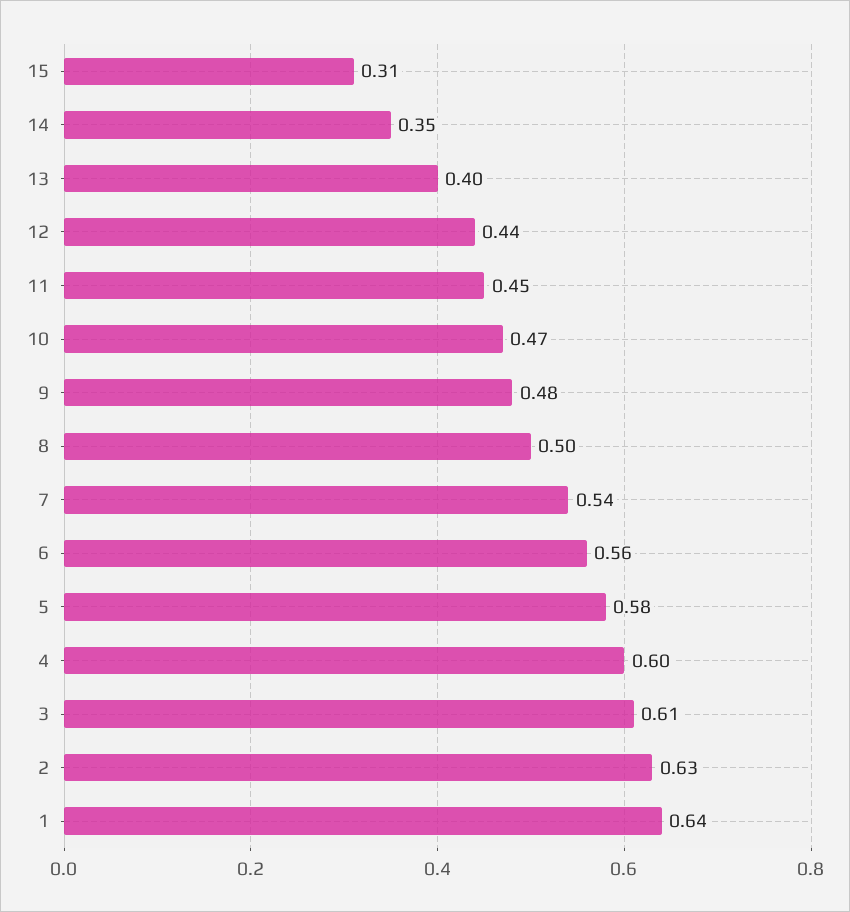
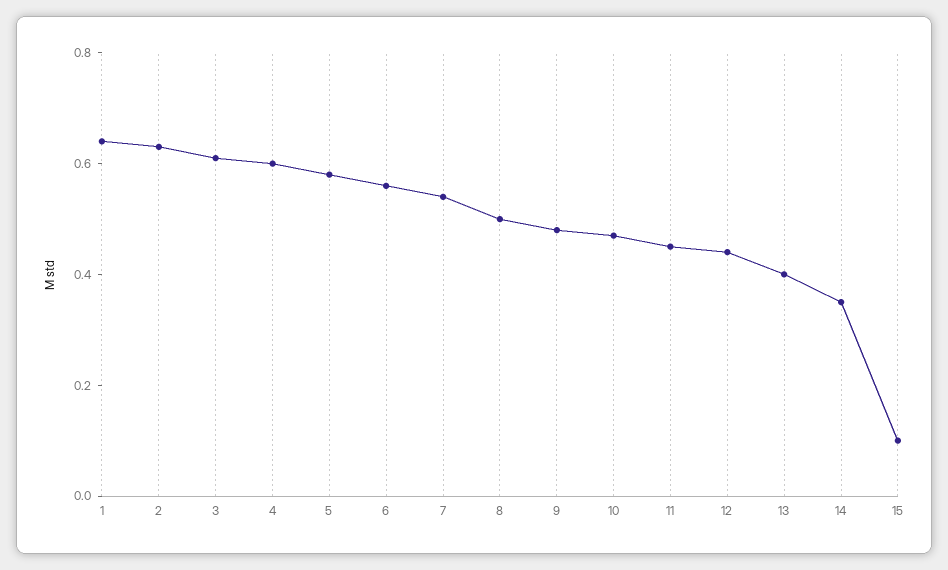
  {
-   "15": 0.31,
+   "15": 0.1,
    "14": 0.35,
    "13": 0.4,
    "12": 0.44,
    "11": 0.45,
    "10": 0.47,
    "9": 0.48,
    "8": 0.5,
    "7": 0.54,
    "6": 0.56,
    "5": 0.58,
    "4": 0.6,
    "3": 0.61,
    "2": 0.63,
    "1": 0.64
  }

